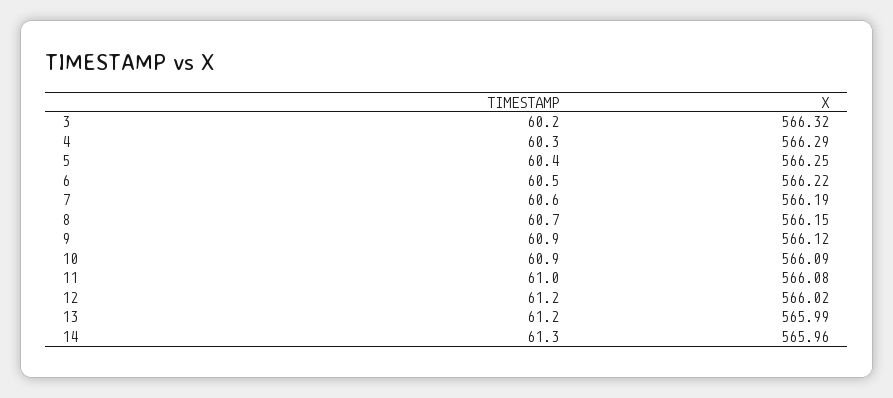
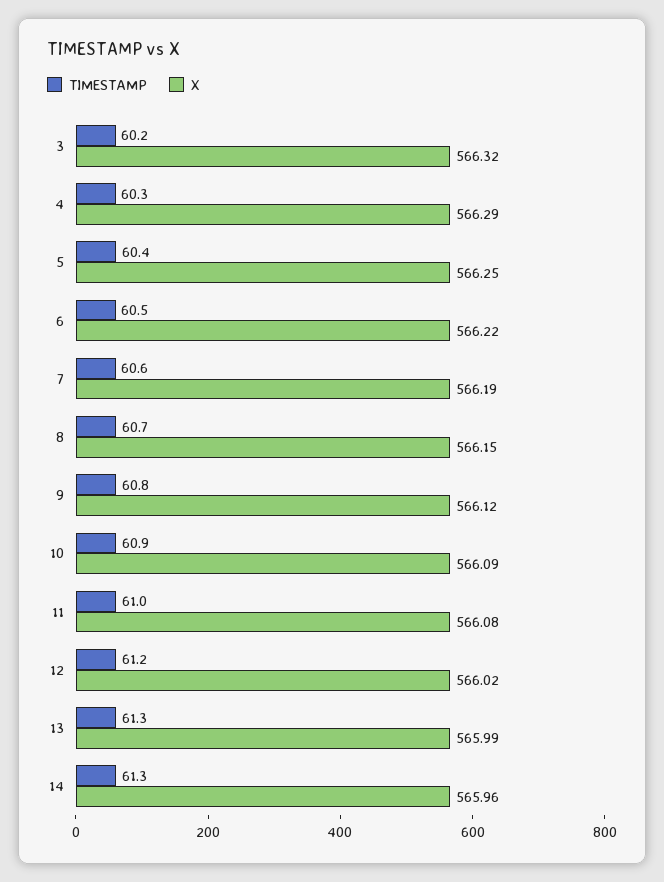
  {
    "TIMESTAMP": {
      "3": 60.2,
      "4": 60.3,
      "5": 60.4,
      "6": 60.5,
      "7": 60.6,
      "8": 60.7,
-     "9": 60.9,
+     "9": 60.8,
      "10": 60.9,
      "11": 61,
      "12": 61.2,
-     "13": 61.2,
+     "13": 61.3,
      "14": 61.3
    },
    "X": {
      "3": 566.32,
      "4": 566.29,
      "5": 566.25,
      "6": 566.22,
      "7": 566.19,
      "8": 566.15,
      "9": 566.12,
      "10": 566.09,
      "11": 566.08,
      "12": 566.02,
      "13": 565.99,
      "14": 565.96
    }
  }

